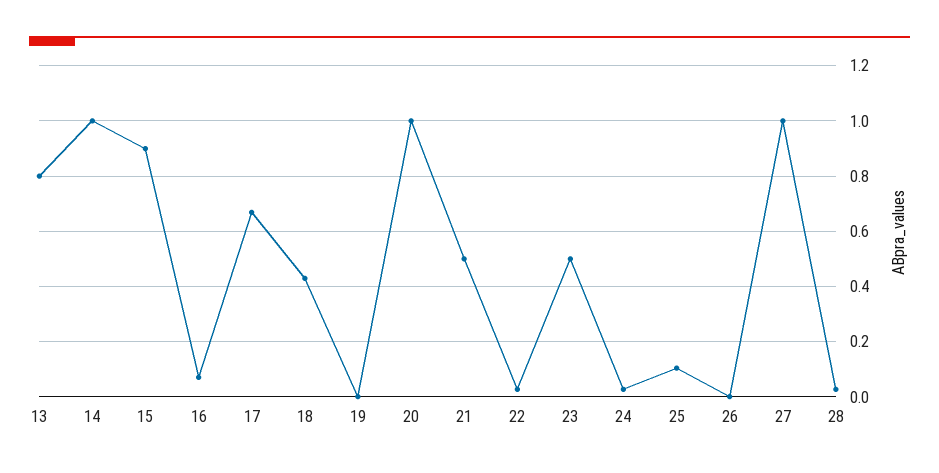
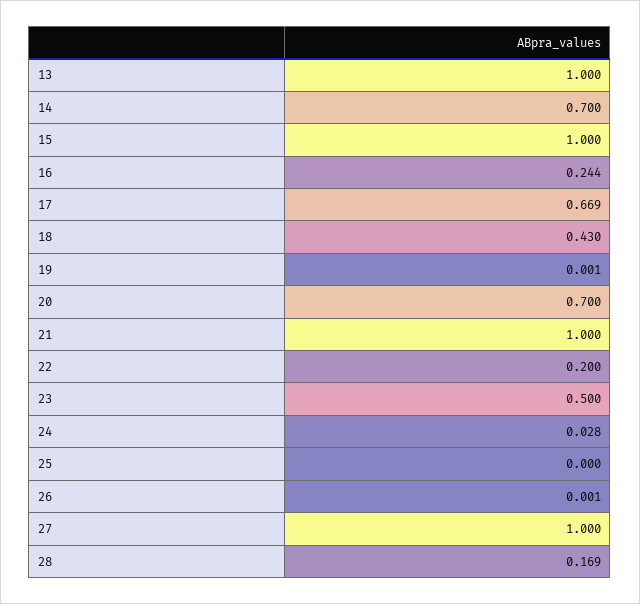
  {
-   "13": 0.8,
+   "13": 1,
-   "14": 1,
+   "14": 0.7,
-   "15": 0.9,
+   "15": 1,
-   "16": 0.075,
+   "16": 0.244,
    "17": 0.669,
    "18": 0.43,
    "19": 0.001,
-   "20": 1,
+   "20": 0.7,
-   "21": 0.5,
+   "21": 1,
-   "22": 0.025,
+   "22": 0.2,
    "23": 0.5,
    "24": 0.028,
-   "25": 0.1,
+   "25": 0,
    "26": 0.001,
    "27": 1,
-   "28": 0.025
+   "28": 0.169
  }

